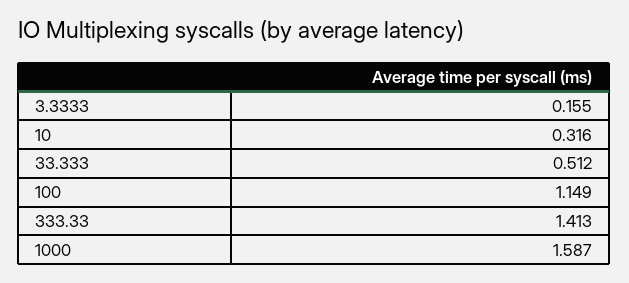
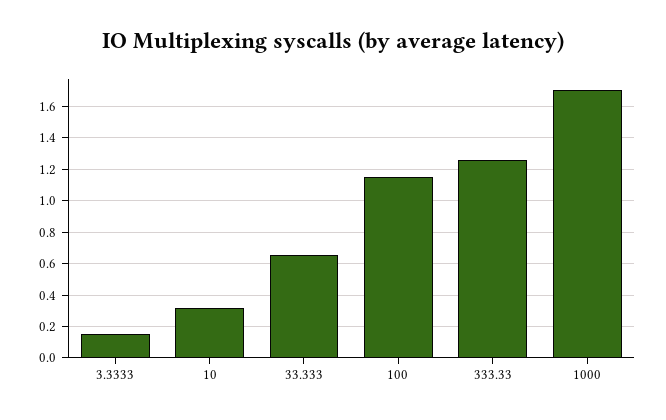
  {
    "3.3333": 0.155,
    "10": 0.316,
-   "33.333": 0.512,
+   "33.333": 0.65,
    "100": 1.149,
-   "333.33": 1.413,
+   "333.33": 1.25,
-   "1000": 1.587
+   "1000": 1.7
  }

